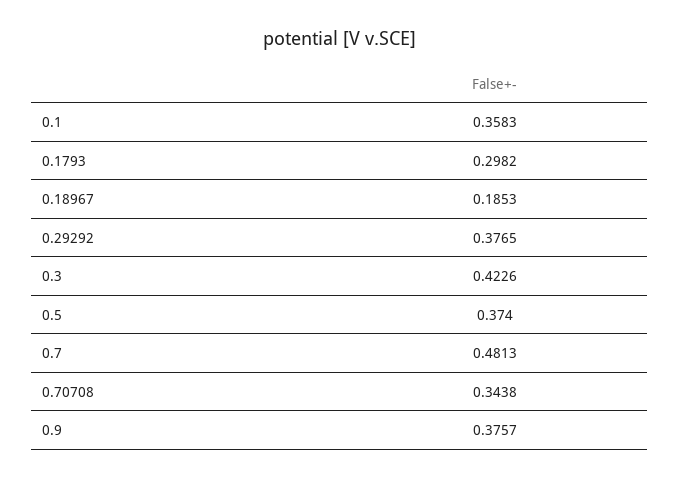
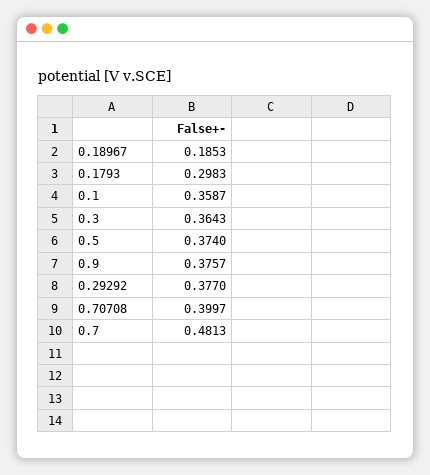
  {
-   "0.1": 0.3583,
+   "0.1": 0.3587,
-   "0.1793": 0.2982,
+   "0.1793": 0.2983,
    "0.18967": 0.1853,
-   "0.29292": 0.3765,
+   "0.29292": 0.377,
-   "0.3": 0.4226,
+   "0.3": 0.3643,
    "0.5": 0.374,
    "0.7": 0.4813,
-   "0.70708": 0.3438,
+   "0.70708": 0.3997,
    "0.9": 0.3757
  }

